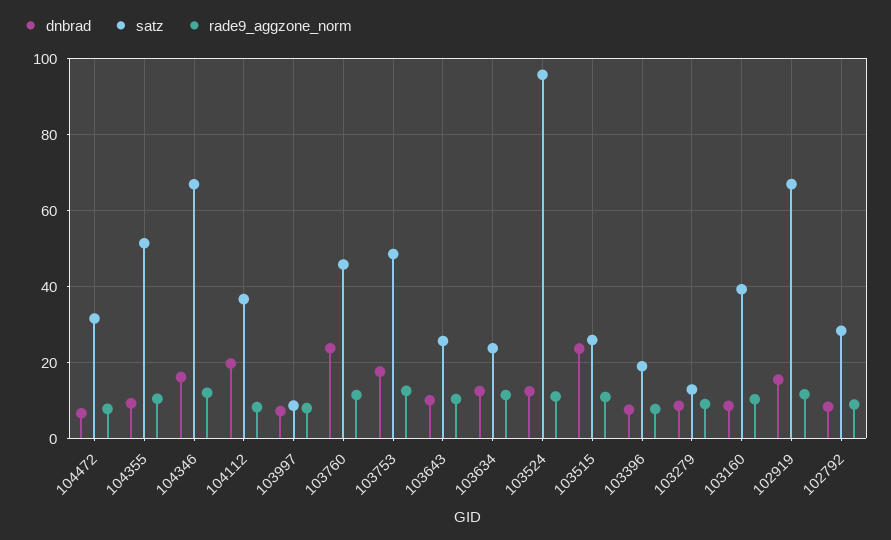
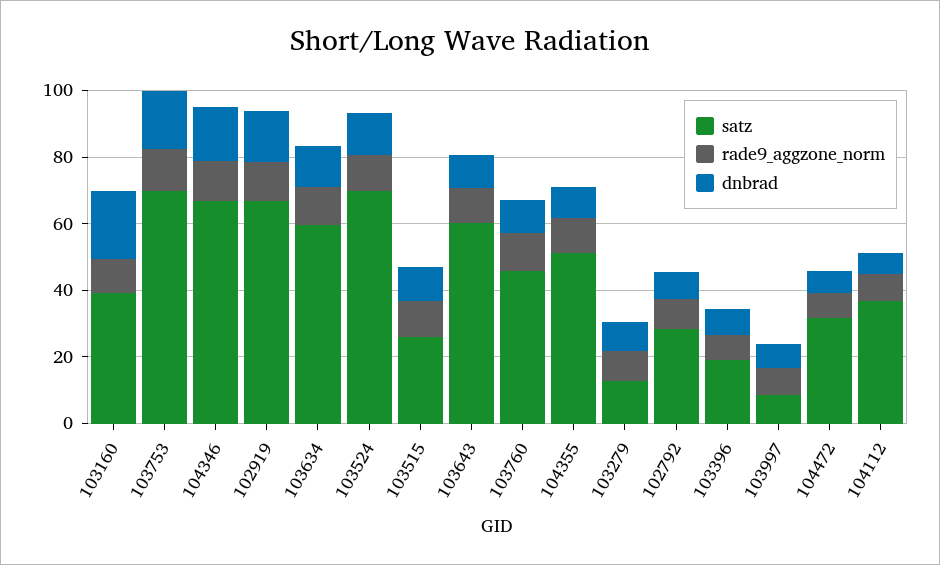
  {
    "dnbrad": {
      "104472": 6,
      "104355": 10,
      "104346": 16,
-     "104112": 20,
+     "104112": 5,
      "103997": 8,
-     "103760": 24,
+     "103760": 10,
      "103753": 18,
      "103643": 10,
      "103634": 12,
      "103524": 12,
-     "103515": 24,
+     "103515": 10,
      "103396": 8,
      "103279": 8,
-     "103160": 8,
+     "103160": 20,
      "102919": 16,
      "102792": 8
    },
    "satz": {
      "104472": 32,
      "104355": 52,
      "104346": 66,
      "104112": 36,
      "103997": 8,
      "103760": 46,
-     "103753": 48,
+     "103753": 70,
-     "103643": 26,
+     "103643": 60,
-     "103634": 24,
+     "103634": 60,
-     "103524": 96,
+     "103524": 70,
      "103515": 26,
      "103396": 18,
      "103279": 12,
      "103160": 40,
      "102919": 66,
      "102792": 28
    },
    "rade9_aggzone_norm": {
      "104472": 8,
      "104355": 10,
      "104346": 12,
      "104112": 8,
      "103997": 8,
      "103760": 12,
      "103753": 12,
      "103643": 10,
      "103634": 12,
      "103524": 12,
      "103515": 10,
      "103396": 8,
      "103279": 10,
      "103160": 10,
      "102919": 12,
      "102792": 8
    }
  }

